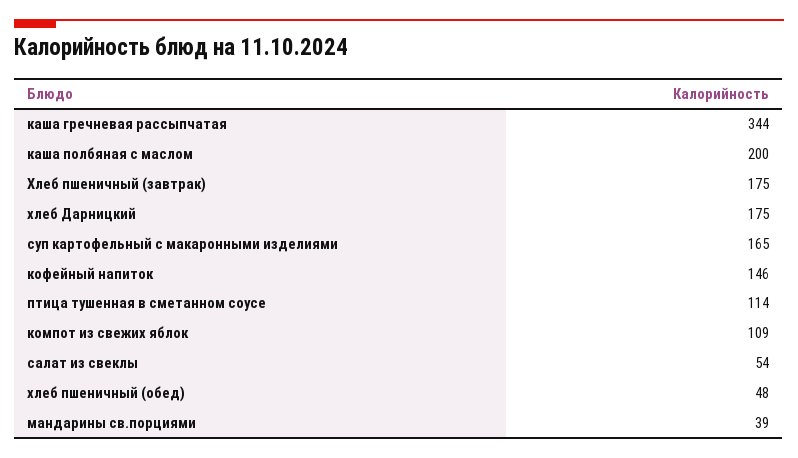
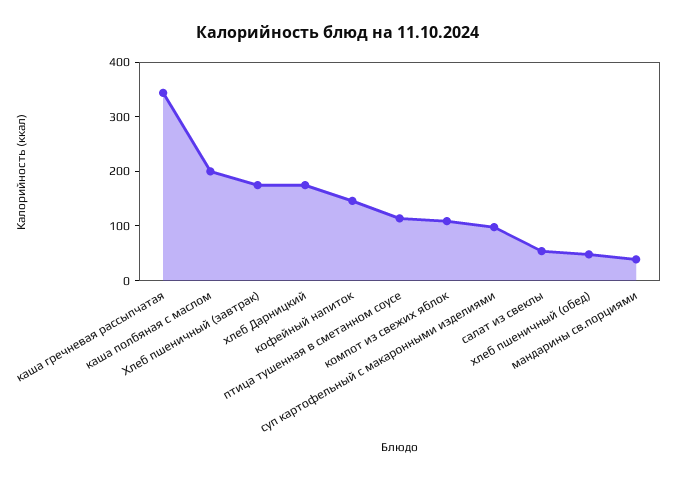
  {
    "каша гречневая рассыпчатая": 344,
    "каша полбяная с маслом": 200,
    "Хлеб пшеничный (завтрак)": 175,
    "хлеб Дарницкий": 175,
-   "суп картофельный с макаронными изделиями": 165,
+   "суп картофельный с макаронными изделиями": 100,
    "кофейный напиток": 146,
    "птица тушенная в сметанном соусе": 114,
    "компот из свежих яблок": 109,
    "салат из свеклы": 54,
    "хлеб пшеничный (обед)": 48,
    "мандарины св.порциями": 39
  }

